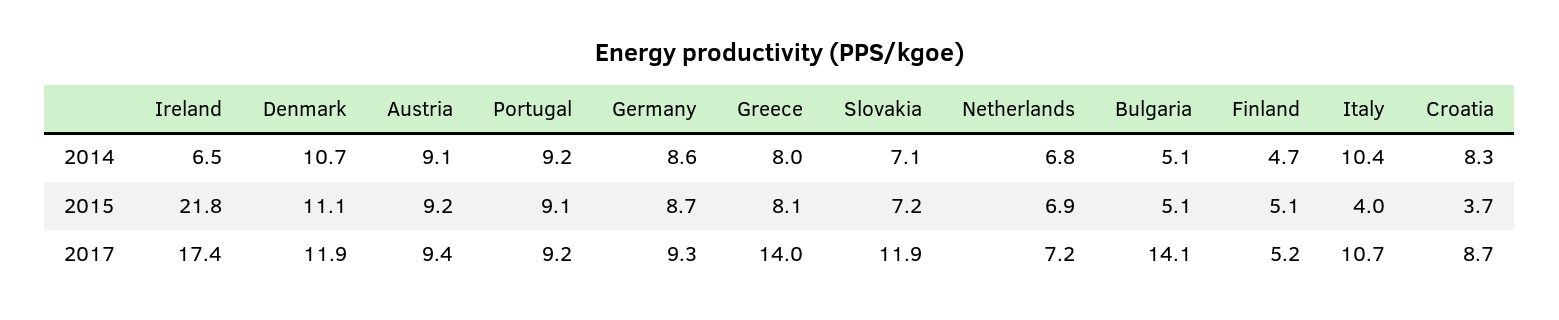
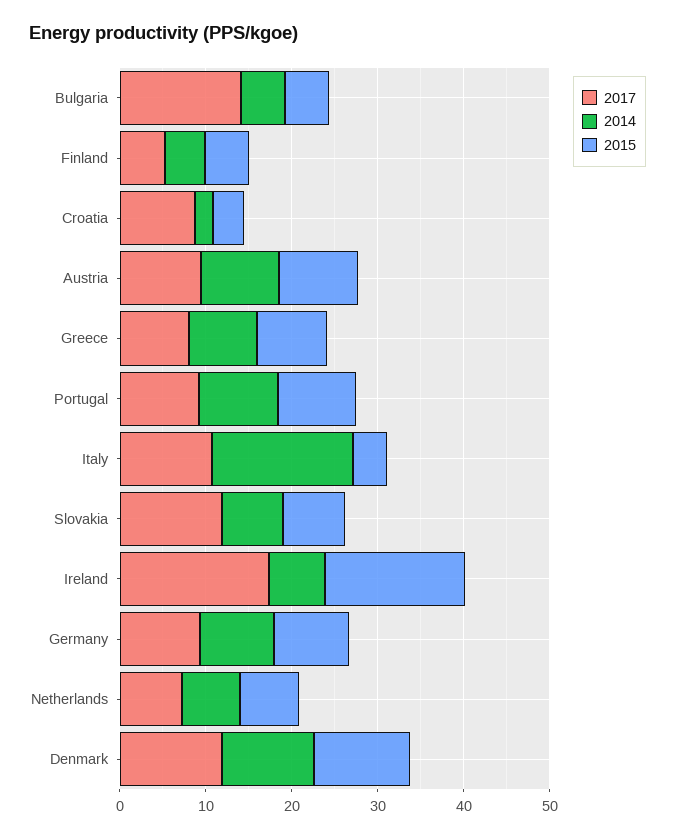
  {
    "2014": {
      "Ireland": 6.5,
      "Denmark": 10.7,
      "Austria": 9.1,
      "Portugal": 9.2,
      "Germany": 8.6,
      "Greece": 8,
      "Slovakia": 7.1,
      "Netherlands": 6.8,
      "Bulgaria": 5.1,
      "Finland": 4.7,
-     "Italy": 10.4,
+     "Italy": 16,
-     "Croatia": 8.3
+     "Croatia": 2
    },
    "2015": {
-     "Ireland": 21.8,
+     "Ireland": 16,
      "Denmark": 11.1,
      "Austria": 9.2,
      "Portugal": 9.1,
      "Germany": 8.7,
      "Greece": 8.1,
      "Slovakia": 7.2,
      "Netherlands": 6.9,
      "Bulgaria": 5.1,
      "Finland": 5.1,
      "Italy": 4,
      "Croatia": 3.7
    },
    "2017": {
      "Ireland": 17.4,
      "Denmark": 11.9,
      "Austria": 9.4,
      "Portugal": 9.2,
      "Germany": 9.3,
-     "Greece": 14,
+     "Greece": 8,
      "Slovakia": 11.9,
      "Netherlands": 7.2,
      "Bulgaria": 14.1,
      "Finland": 5.2,
      "Italy": 10.7,
      "Croatia": 8.7
    }
  }

